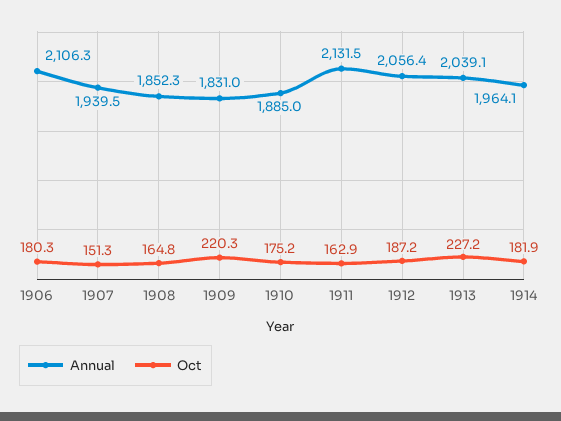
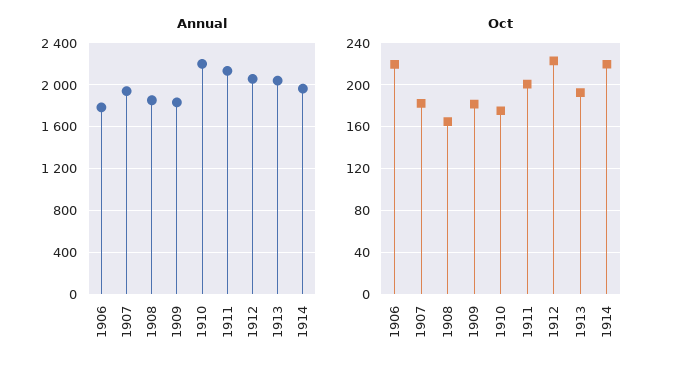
  {
    "Annual": {
-     "1906": 2106.3,
+     "1906": 1800,
      "1907": 1939.5,
      "1908": 1852.3,
      "1909": 1831,
-     "1910": 1885,
+     "1910": 2200,
      "1911": 2131.5,
      "1912": 2056.4,
      "1913": 2039.1,
      "1914": 1964.1
    },
    "Oct": {
-     "1906": 180.3,
+     "1906": 220,
-     "1907": 151.3,
+     "1907": 180,
      "1908": 164.8,
-     "1909": 220.3,
+     "1909": 180,
      "1910": 175.2,
-     "1911": 162.9,
+     "1911": 200,
-     "1912": 187.2,
+     "1912": 220,
-     "1913": 227.2,
+     "1913": 190,
-     "1914": 181.9
+     "1914": 220
    }
  }

